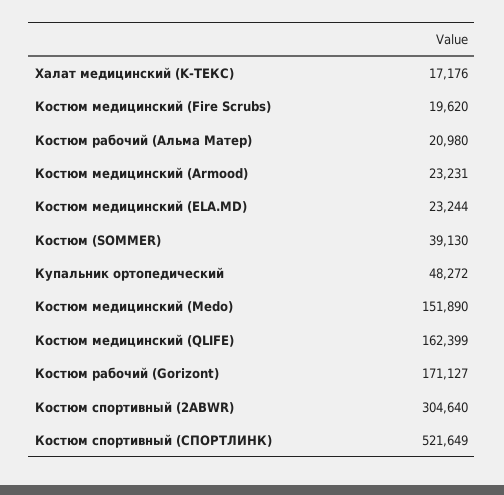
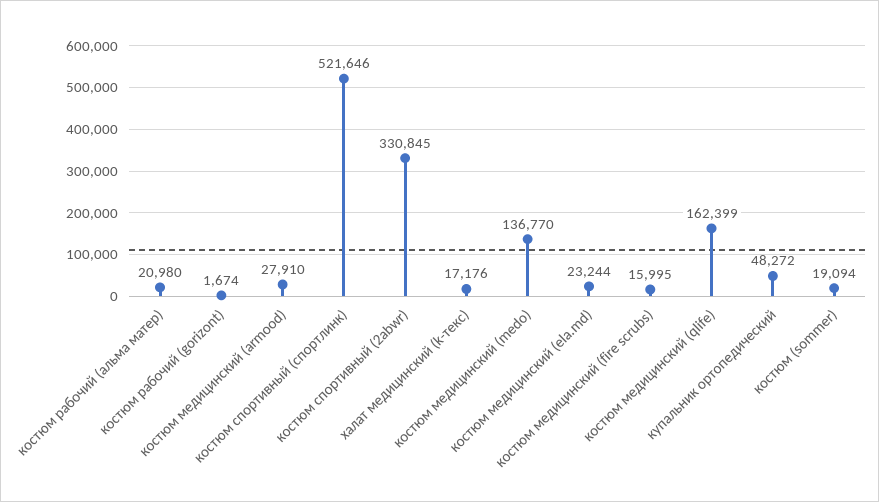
  {
    "Халат медицинский (K-ТЕКС)": 17176,
-   "Костюм медицинский (Fire Scrubs)": 19620,
+   "Костюм медицинский (Fire Scrubs)": 15995,
    "Костюм рабочий (Альма Матер)": 20980,
-   "Костюм медицинский (Armood)": 23231,
+   "Костюм медицинский (Armood)": 27910,
    "Костюм медицинский (ELA.MD)": 23244,
-   "Костюм (SOMMER)": 39130,
+   "Костюм (SOMMER)": 19094,
    "Купальник ортопедический": 48272,
-   "Костюм медицинский (Medo)": 151890,
+   "Костюм медицинский (Medo)": 136770,
    "Костюм медицинский (QLIFE)": 162399,
-   "Костюм рабочий (Gorizont)": 171127,
+   "Костюм рабочий (Gorizont)": 1674,
-   "Костюм спортивный (2ABWR)": 304640,
+   "Костюм спортивный (2ABWR)": 330845,
-   "Костюм спортивный (СПОРТЛИНК)": 521649
+   "Костюм спортивный (СПОРТЛИНК)": 521646
  }

